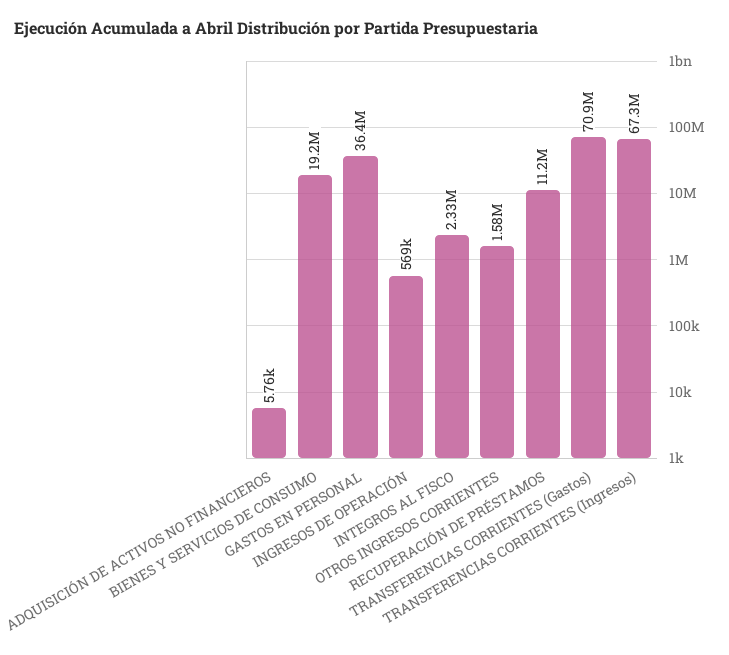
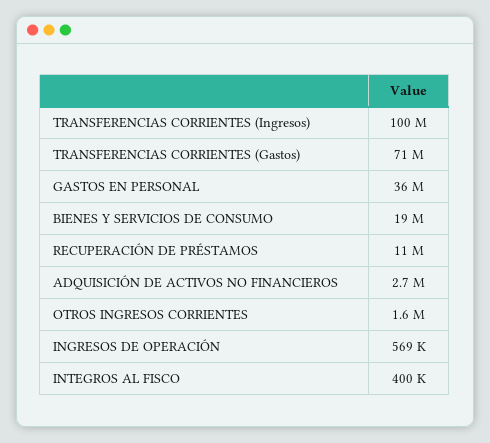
  {
-   "ADQUISICIÓN DE ACTIVOS NO FINANCIEROS": 5760,
+   "ADQUISICIÓN DE ACTIVOS NO FINANCIEROS": 2700000,
    "BIENES Y SERVICIOS DE CONSUMO": 19200000,
    "GASTOS EN PERSONAL": 36400000,
    "INGRESOS DE OPERACIÓN": 569000,
-   "INTEGROS AL FISCO": 2330000,
+   "INTEGROS AL FISCO": 400000,
    "OTROS INGRESOS CORRIENTES": 1580000,
    "RECUPERACIÓN DE PRÉSTAMOS": 11200000,
    "TRANSFERENCIAS CORRIENTES (Gastos)": 70900000,
-   "TRANSFERENCIAS CORRIENTES (Ingresos)": 67300000
+   "TRANSFERENCIAS CORRIENTES (Ingresos)": 100000000
  }

